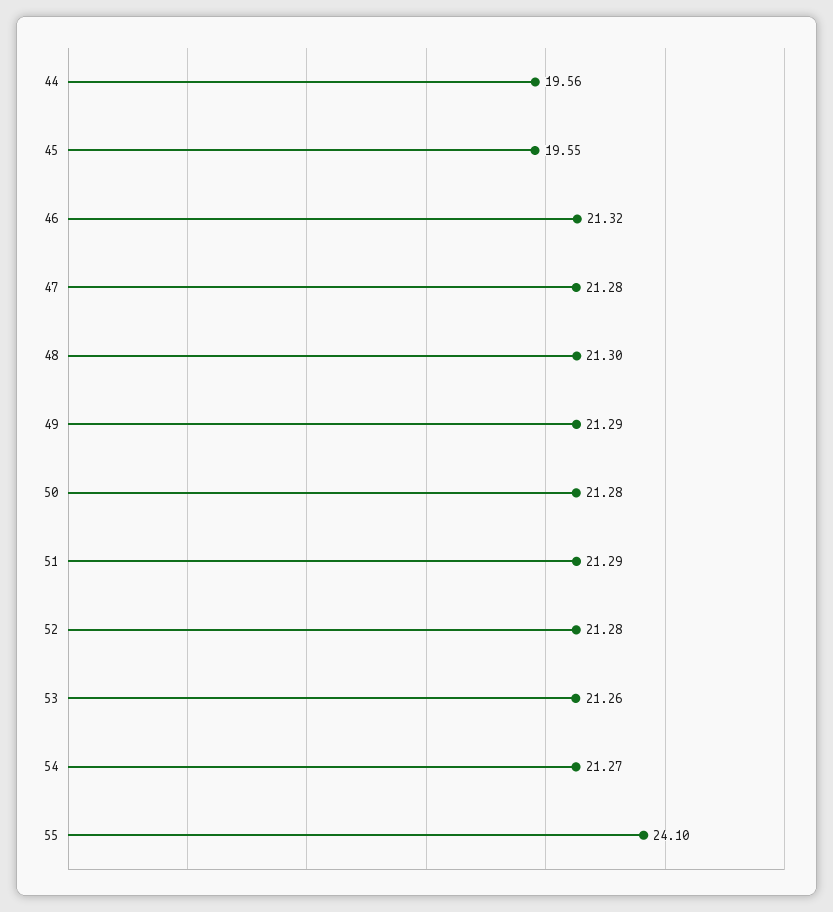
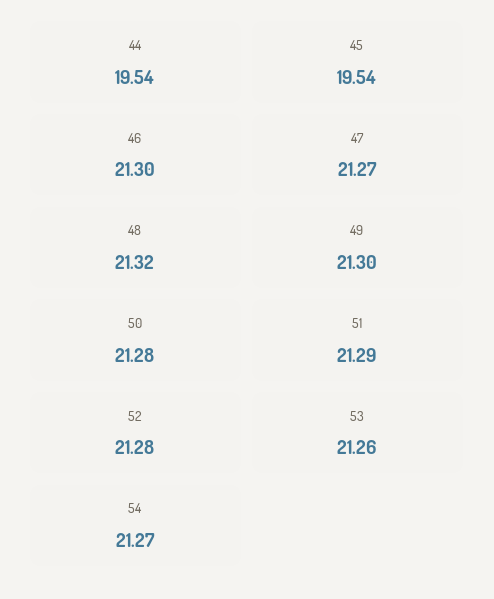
  {
-   "44": 19.56,
+   "44": 19.54,
-   "45": 19.55,
+   "45": 19.54,
-   "46": 21.32,
+   "46": 21.3,
-   "47": 21.28,
+   "47": 21.27,
-   "48": 21.3,
+   "48": 21.32,
-   "49": 21.29,
+   "49": 21.3,
    "50": 21.28,
    "51": 21.29,
    "52": 21.28,
    "53": 21.26,
-   "54": 21.27,
+   "54": 21.27
-   "55": 24.1
  }

